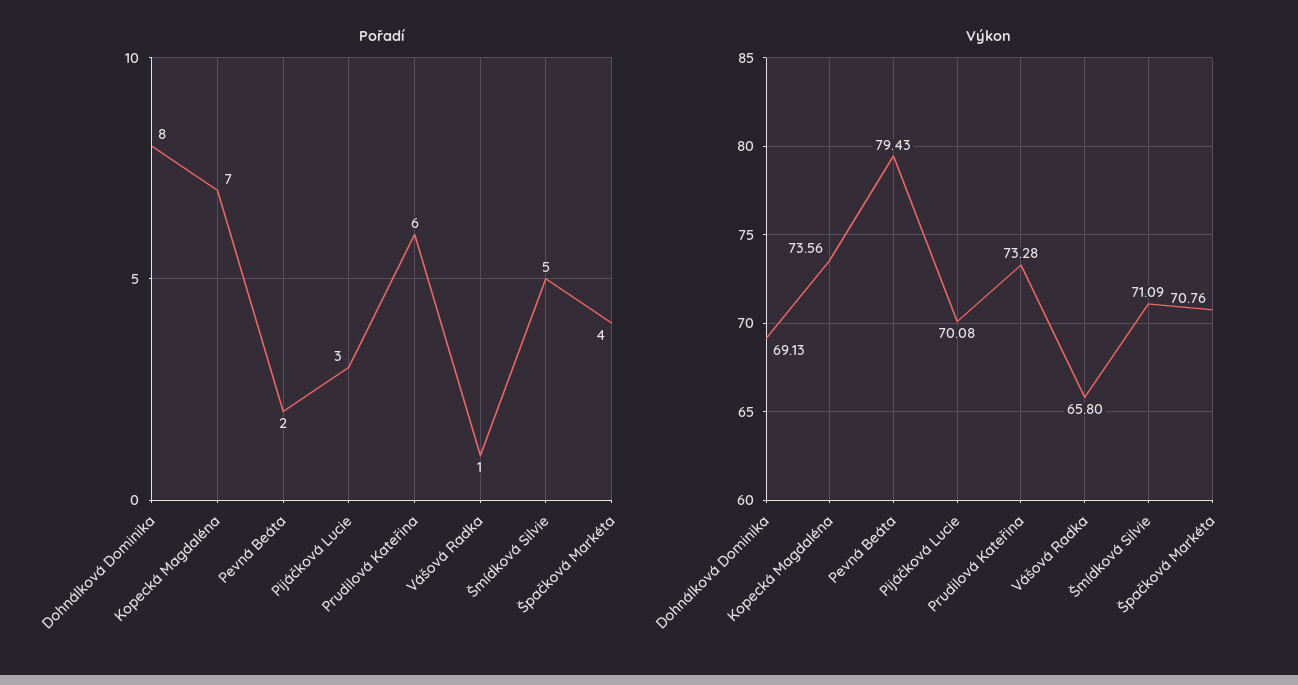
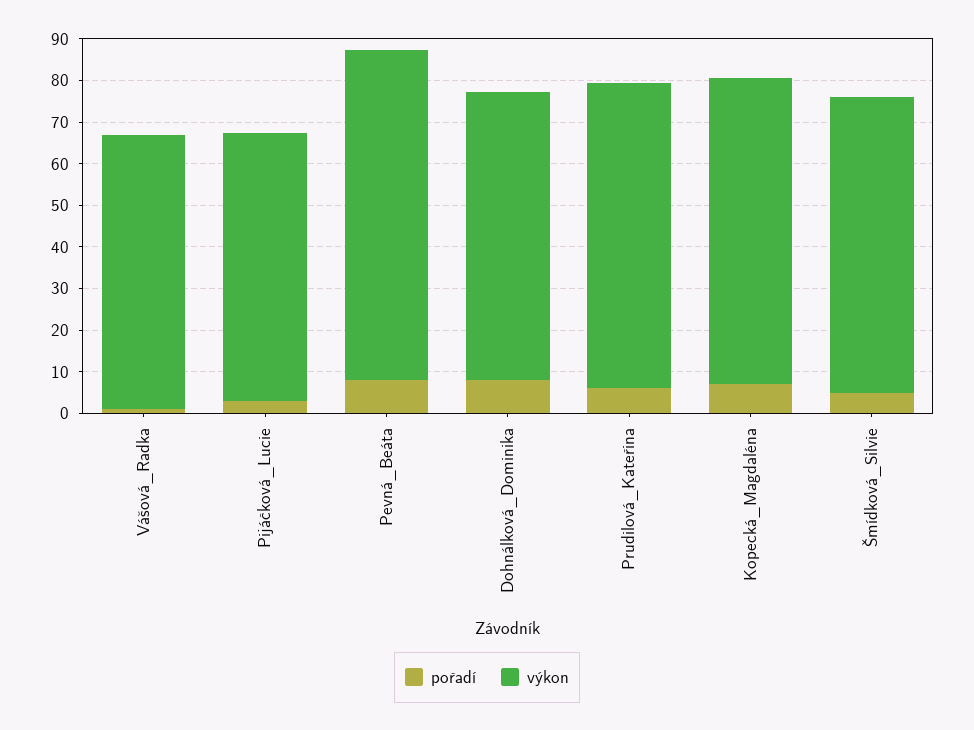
  {
    "Pořadí": {
      "Dohnálková Dominika": 8,
      "Kopecká Magdaléna": 7,
-     "Pevná Beáta": 2,
+     "Pevná Beáta": 8,
      "Pijáčková Lucie": 3,
      "Prudilová Kateřina": 6,
      "Vášová Radka": 1,
-     "Šmídková Silvie": 5,
+     "Šmídková Silvie": 5
-     "Špačková Markéta": 4
    },
    "Výkon": {
      "Dohnálková Dominika": 69.13,
      "Kopecká Magdaléna": 73.56,
      "Pevná Beáta": 79.43,
-     "Pijáčková Lucie": 70.08,
+     "Pijáčková Lucie": 64,
      "Prudilová Kateřina": 73.28,
      "Vášová Radka": 65.8,
-     "Šmídková Silvie": 71.09,
+     "Šmídková Silvie": 71.09
-     "Špačková Markéta": 70.76
    }
  }

